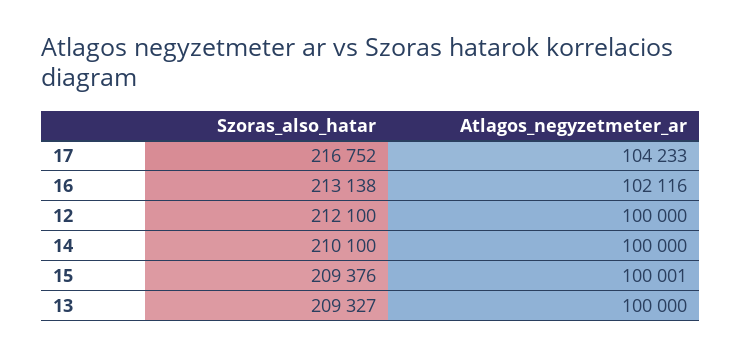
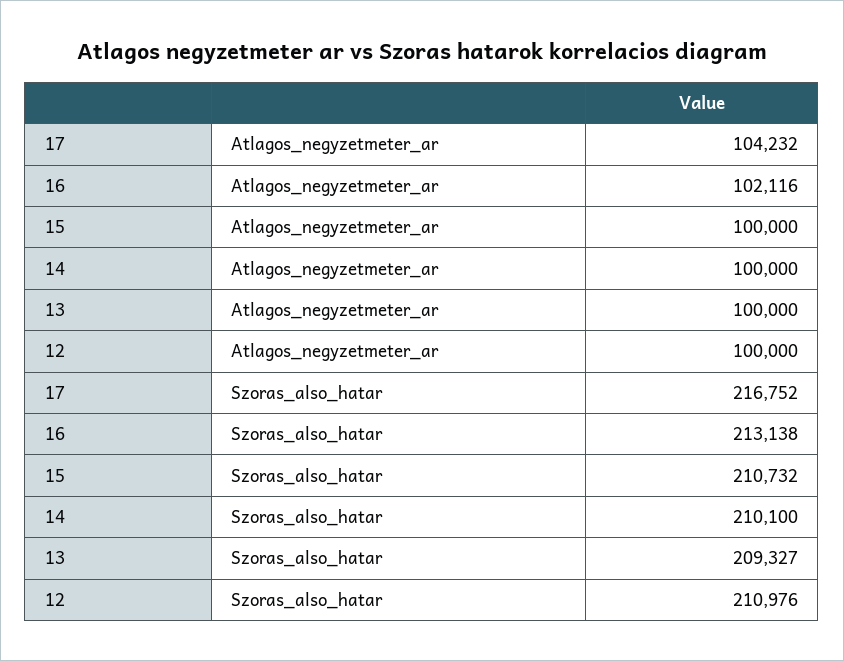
  {
    "Szoras_also_hatar": {
      "17": 216752,
      "16": 213138,
-     "12": 212100,
+     "12": 210976,
      "14": 210100,
-     "15": 209376,
+     "15": 210732,
      "13": 209327
    },
    "Atlagos_negyzetmeter_ar": {
-     "17": 104233,
+     "17": 104232,
      "16": 102116,
      "12": 100000,
      "14": 100000,
-     "15": 100001,
+     "15": 100000,
      "13": 100000
    }
  }

